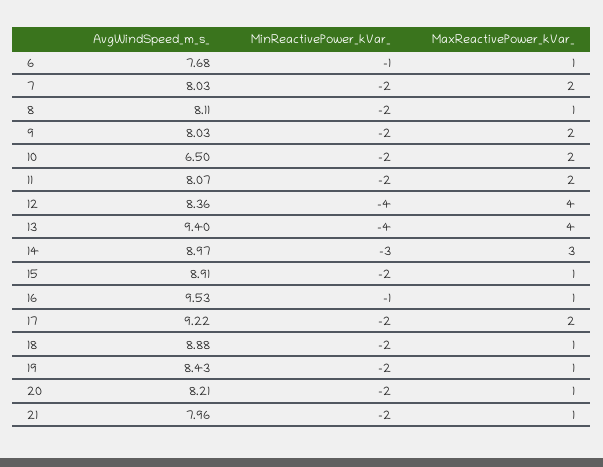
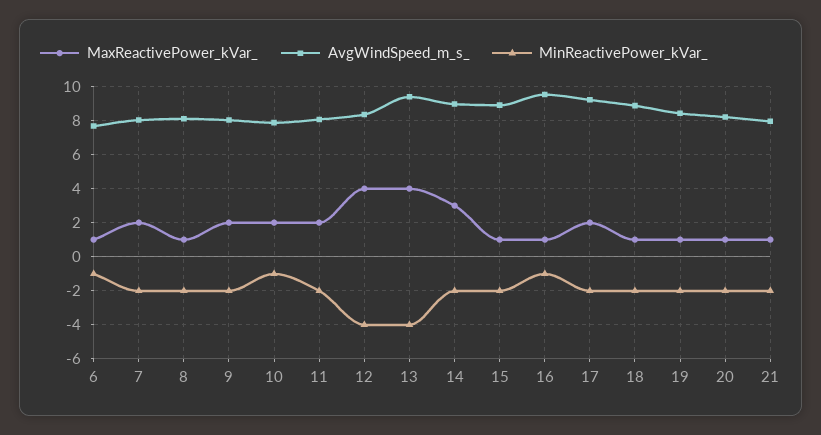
  {
    "AvgWindSpeed_m_s_": {
      "6": 7.68,
      "7": 8.03,
      "8": 8.11,
      "9": 8.03,
-     "10": 6.5,
+     "10": 8,
      "11": 8.07,
      "12": 8.36,
      "13": 9.4,
      "14": 8.97,
      "15": 8.91,
      "16": 9.53,
      "17": 9.22,
      "18": 8.88,
      "19": 8.43,
      "20": 8.21,
      "21": 7.96
    },
    "MinReactivePower_kVar_": {
      "6": -1,
      "7": -2,
      "8": -2,
      "9": -2,
-     "10": -2,
+     "10": -1,
      "11": -2,
      "12": -4,
      "13": -4,
-     "14": -3,
+     "14": -2,
      "15": -2,
      "16": -1,
      "17": -2,
      "18": -2,
      "19": -2,
      "20": -2,
      "21": -2
    },
    "MaxReactivePower_kVar_": {
      "6": 1,
      "7": 2,
      "8": 1,
      "9": 2,
      "10": 2,
      "11": 2,
      "12": 4,
      "13": 4,
      "14": 3,
      "15": 1,
      "16": 1,
      "17": 2,
      "18": 1,
      "19": 1,
      "20": 1,
      "21": 1
    }
  }

